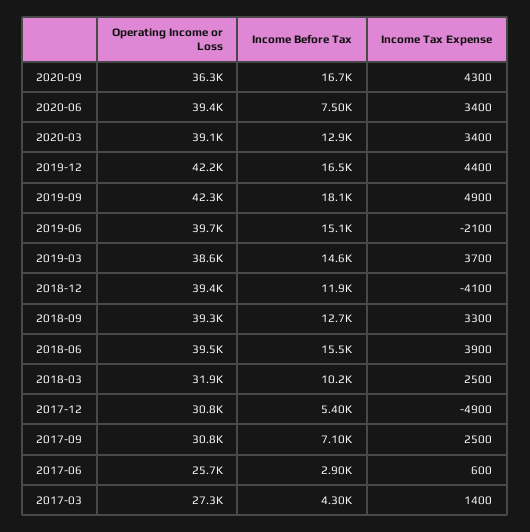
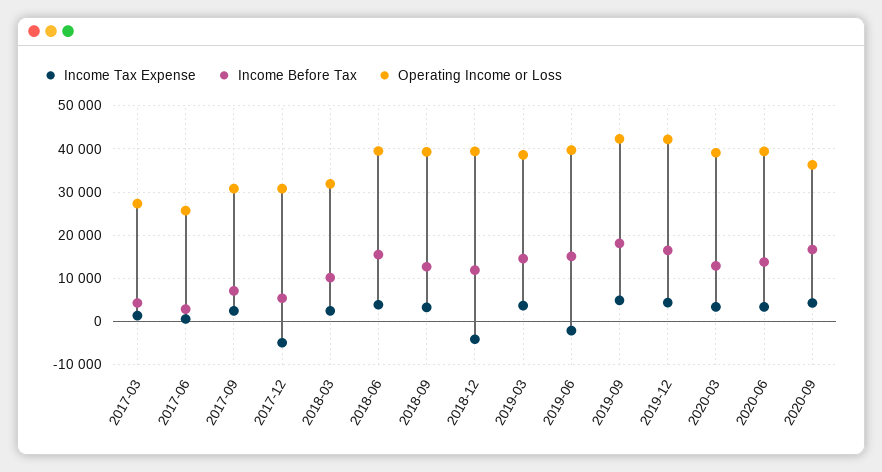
  {
    "Operating Income or Loss": {
      "2020-09": 36300,
      "2020-06": 39400,
      "2020-03": 39100,
      "2019-12": 42200,
      "2019-09": 42300,
      "2019-06": 39700,
      "2019-03": 38600,
      "2018-12": 39400,
      "2018-09": 39300,
      "2018-06": 39500,
      "2018-03": 31900,
      "2017-12": 30800,
      "2017-09": 30800,
      "2017-06": 25700,
      "2017-03": 27300
    },
    "Income Before Tax": {
      "2020-09": 16700,
-     "2020-06": 7500,
+     "2020-06": 14000,
      "2020-03": 12900,
      "2019-12": 16500,
      "2019-09": 18100,
      "2019-06": 15100,
      "2019-03": 14600,
      "2018-12": 11900,
      "2018-09": 12700,
      "2018-06": 15500,
      "2018-03": 10200,
      "2017-12": 5400,
      "2017-09": 7100,
      "2017-06": 2900,
      "2017-03": 4300
    },
    "Income Tax Expense": {
      "2020-09": 4300,
      "2020-06": 3400,
      "2020-03": 3400,
      "2019-12": 4400,
      "2019-09": 4900,
      "2019-06": -2100,
      "2019-03": 3700,
      "2018-12": -4100,
      "2018-09": 3300,
      "2018-06": 3900,
      "2018-03": 2500,
      "2017-12": -4900,
      "2017-09": 2500,
      "2017-06": 600,
      "2017-03": 1400
    }
  }

